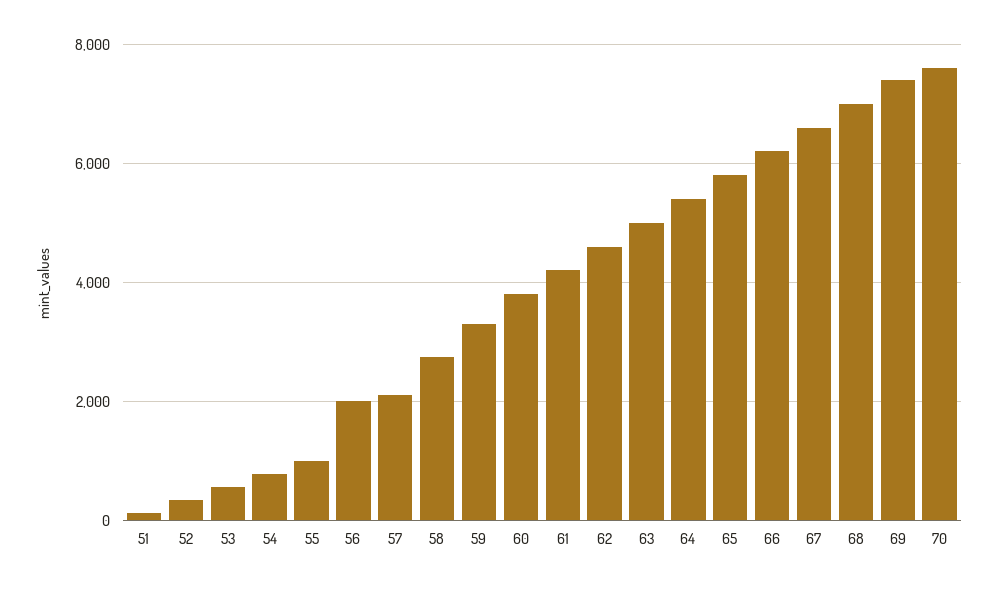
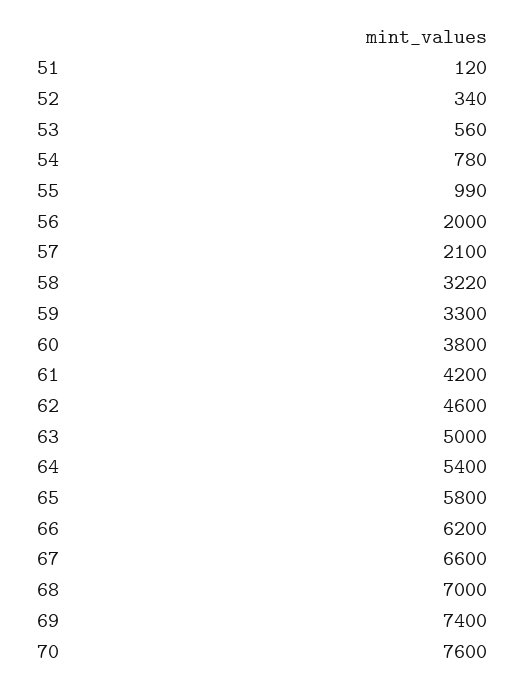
  {
    "51": 120,
    "52": 340,
    "53": 560,
    "54": 780,
    "55": 990,
    "56": 2000,
    "57": 2100,
-   "58": 2800,
+   "58": 3220,
    "59": 3300,
    "60": 3800,
    "61": 4200,
    "62": 4600,
    "63": 5000,
    "64": 5400,
    "65": 5800,
    "66": 6200,
    "67": 6600,
    "68": 7000,
    "69": 7400,
    "70": 7600
  }

